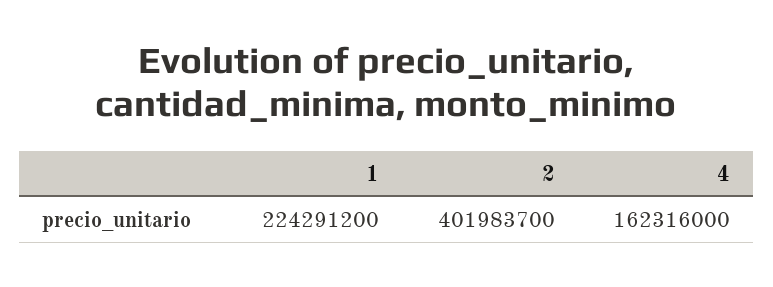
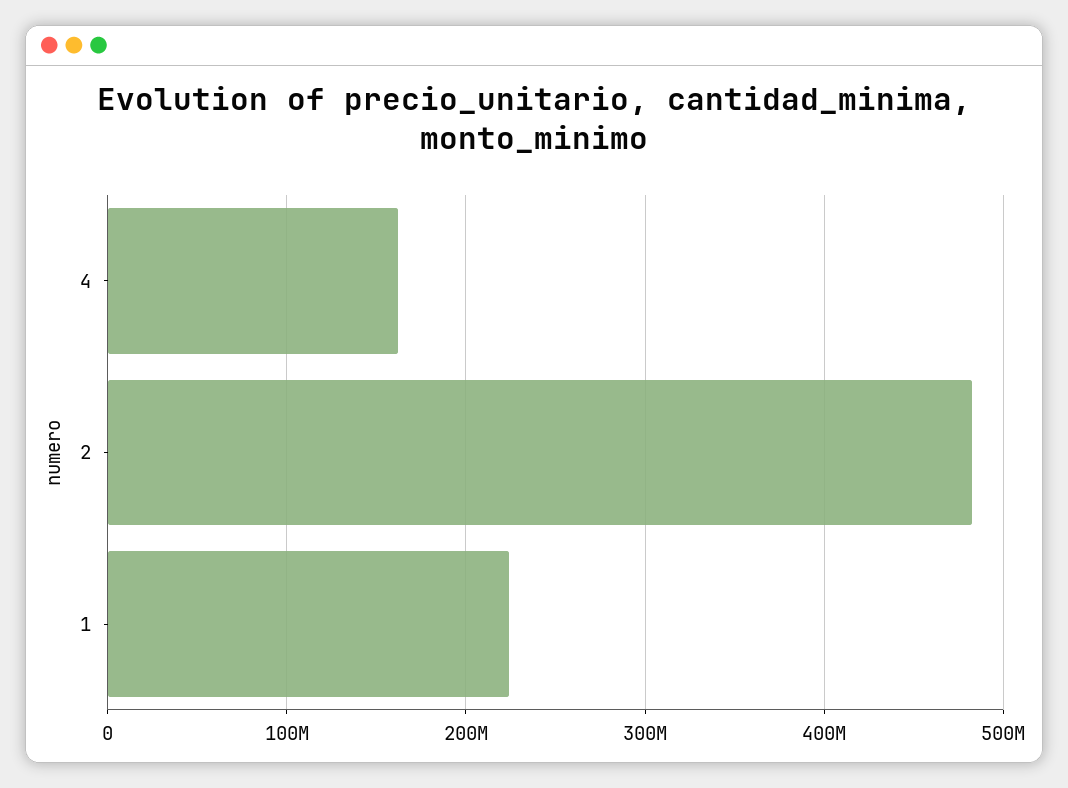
  {
    "1": 224291200,
-   "2": 401983700,
+   "2": 480000000,
    "4": 162316000
  }

